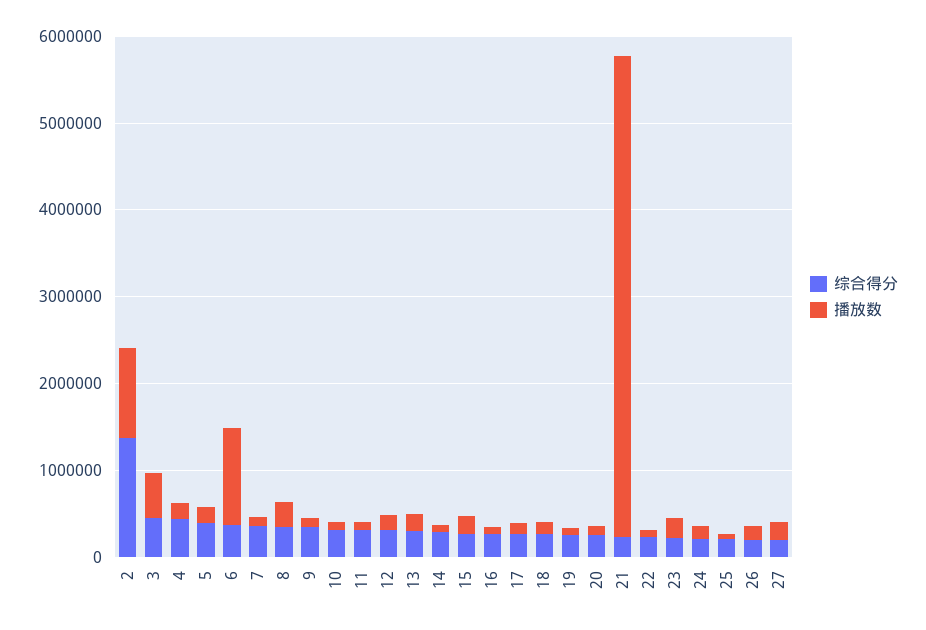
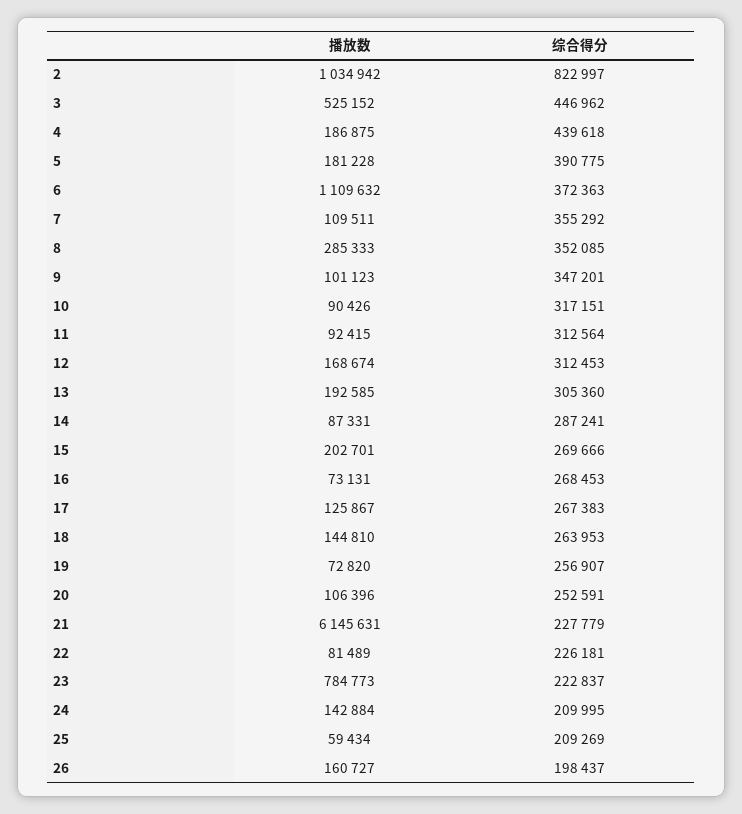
  {
    "综合得分": {
-     "2": 1400000,
+     "2": 822997,
      "3": 446962,
      "4": 439618,
      "5": 390775,
      "6": 372363,
      "7": 355292,
      "8": 352085,
      "9": 347201,
      "10": 317151,
      "11": 312564,
      "12": 312453,
      "13": 305360,
      "14": 287241,
      "15": 269666,
      "16": 268453,
      "17": 267383,
      "18": 263953,
      "19": 256907,
      "20": 252591,
      "21": 227779,
      "22": 226181,
      "23": 222837,
      "24": 209995,
      "25": 209269,
-     "26": 198437,
+     "26": 198437
-     "27": 200000
    },
    "播放数": {
      "2": 1034942,
      "3": 525152,
      "4": 186875,
      "5": 181228,
      "6": 1109632,
      "7": 109511,
      "8": 285333,
      "9": 101123,
      "10": 90426,
      "11": 92415,
      "12": 168674,
      "13": 192585,
      "14": 87331,
      "15": 202701,
      "16": 73131,
      "17": 125867,
      "18": 144810,
      "19": 72820,
      "20": 106396,
-     "21": 5600000,
+     "21": 6145631,
      "22": 81489,
-     "23": 200000,
+     "23": 784773,
      "24": 142884,
      "25": 59434,
-     "26": 160727,
+     "26": 160727
-     "27": 200000
    }
  }

